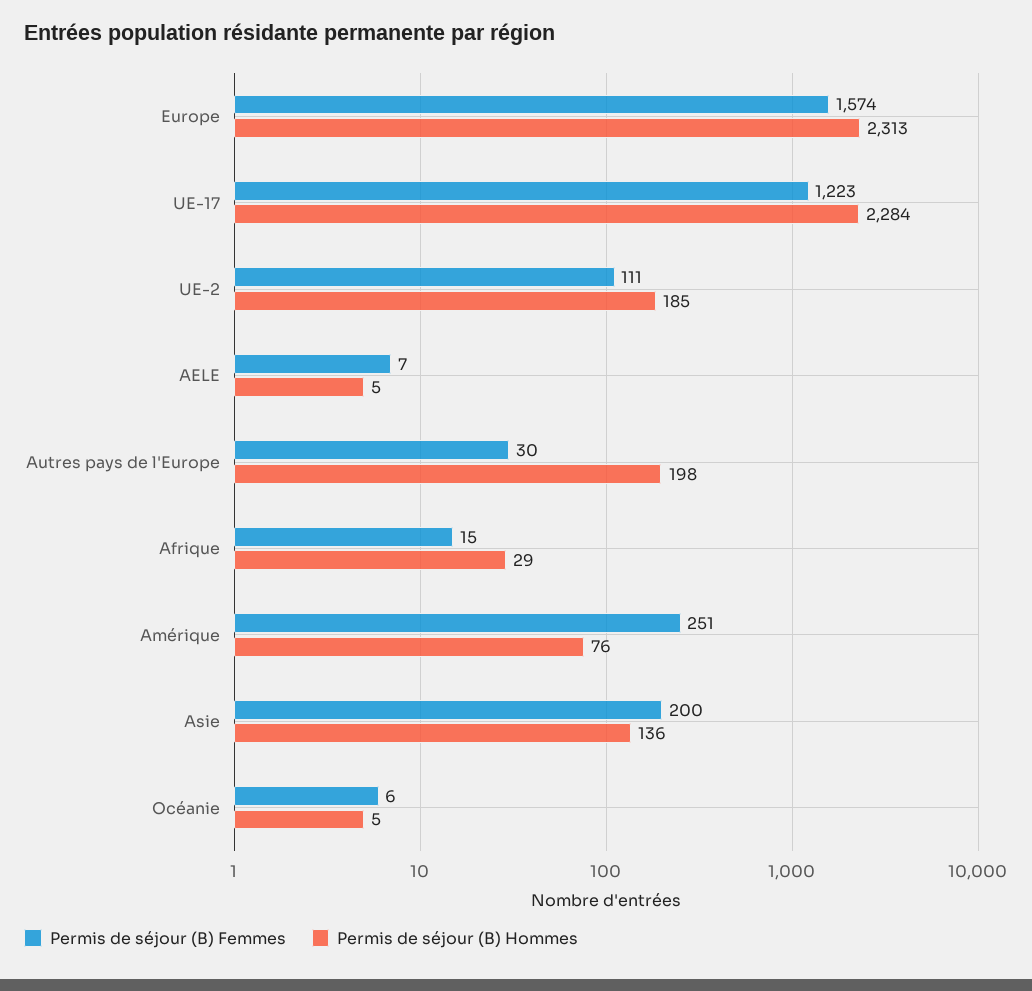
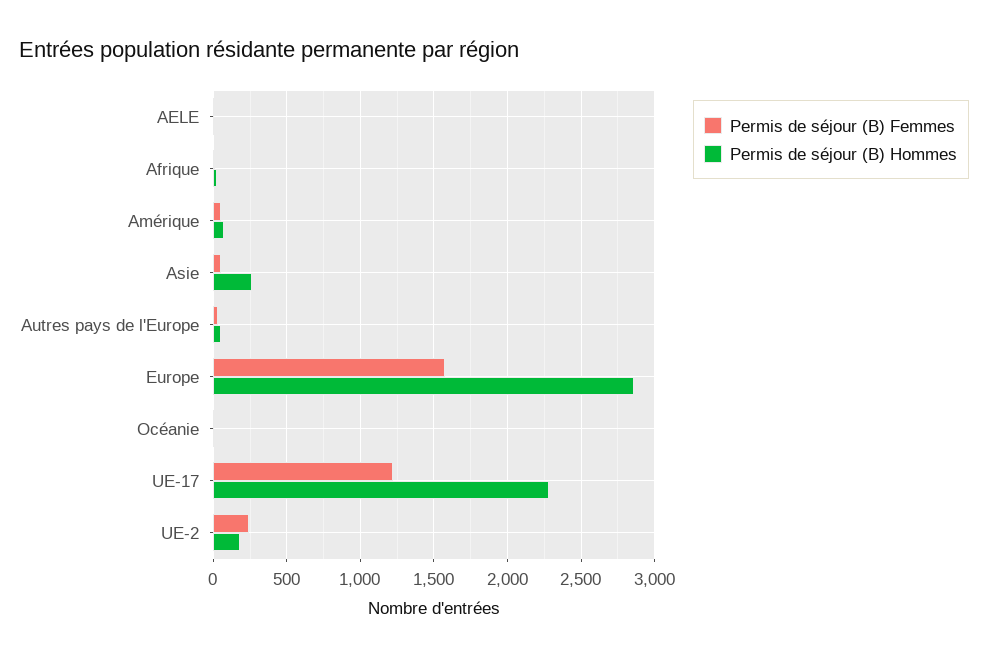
  {
    "Permis de séjour (B) Femmes": {
      "Europe": 1574,
      "UE-17": 1223,
-     "UE-2": 111,
+     "UE-2": 250,
      "AELE": 7,
      "Autres pays de l'Europe": 30,
      "Afrique": 15,
-     "Amérique": 251,
+     "Amérique": 50,
-     "Asie": 200,
+     "Asie": 50,
      "Océanie": 6
    },
    "Permis de séjour (B) Hommes": {
-     "Europe": 2313,
+     "Europe": 2850,
      "UE-17": 2284,
      "UE-2": 185,
      "AELE": 5,
-     "Autres pays de l'Europe": 198,
+     "Autres pays de l'Europe": 50,
      "Afrique": 29,
      "Amérique": 76,
-     "Asie": 136,
+     "Asie": 250,
      "Océanie": 5
    }
  }

